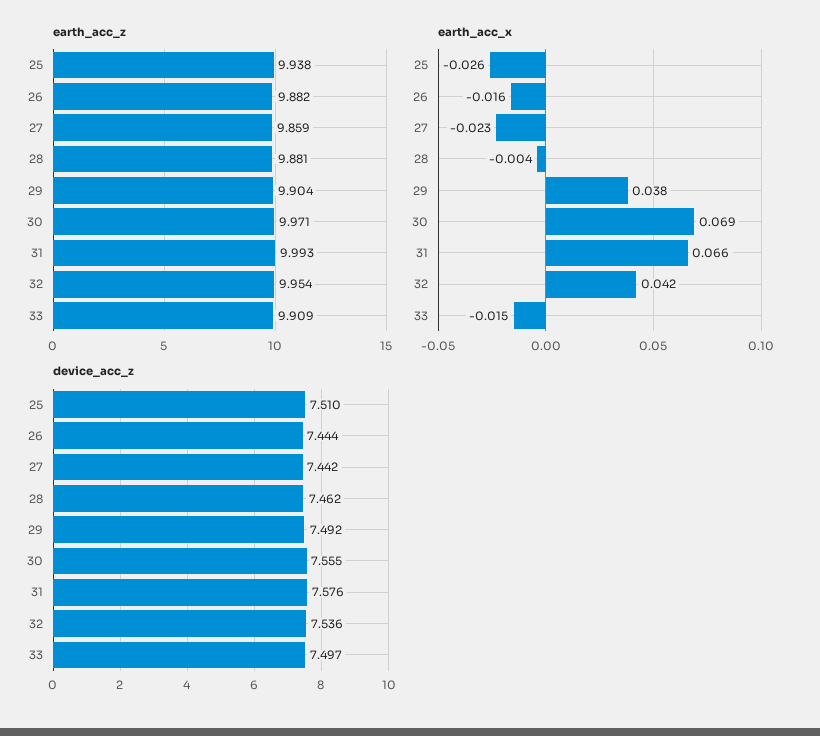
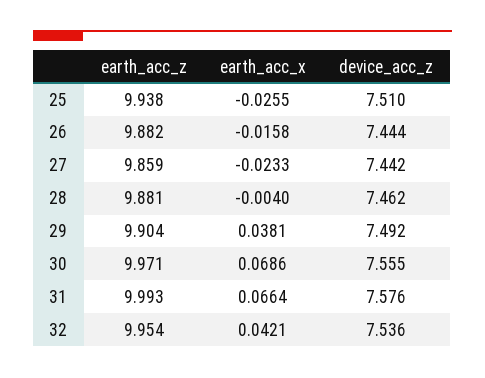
  {
    "earth_acc_z": {
      "25": 9.938,
      "26": 9.882,
      "27": 9.859,
      "28": 9.881,
      "29": 9.904,
      "30": 9.971,
      "31": 9.993,
-     "32": 9.954,
+     "32": 9.954
-     "33": 9.909
    },
    "earth_acc_x": {
      "25": -0.0255,
      "26": -0.0158,
      "27": -0.0233,
      "28": -0.004,
      "29": 0.0381,
      "30": 0.0686,
      "31": 0.0664,
-     "32": 0.0421,
+     "32": 0.0421
-     "33": -0.015
    },
    "device_acc_z": {
      "25": 7.51,
      "26": 7.444,
      "27": 7.442,
      "28": 7.462,
      "29": 7.492,
      "30": 7.555,
      "31": 7.576,
-     "32": 7.536,
+     "32": 7.536
-     "33": 7.497
    }
  }

